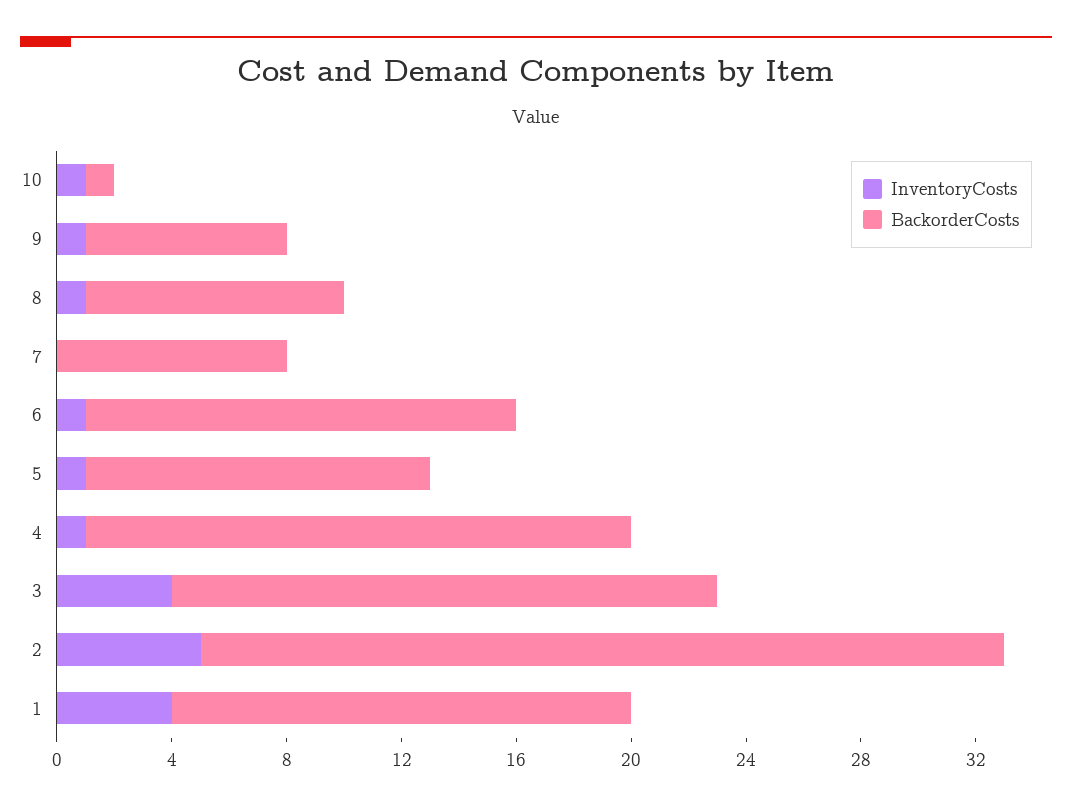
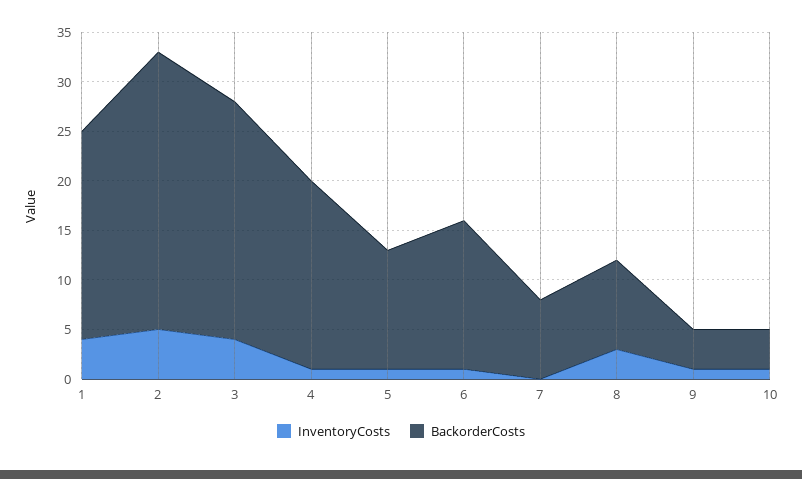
  {
    "InventoryCosts": {
      "10": 1,
      "9": 1,
-     "8": 1,
+     "8": 3,
      "7": 0,
      "6": 1,
      "5": 1,
      "4": 1,
      "3": 4,
      "2": 5,
      "1": 4
    },
    "BackorderCosts": {
-     "10": 1,
+     "10": 4,
-     "9": 7,
+     "9": 4,
      "8": 9,
      "7": 8,
      "6": 15,
      "5": 12,
      "4": 19,
-     "3": 19,
+     "3": 24,
      "2": 28,
-     "1": 16
+     "1": 21
    }
  }

